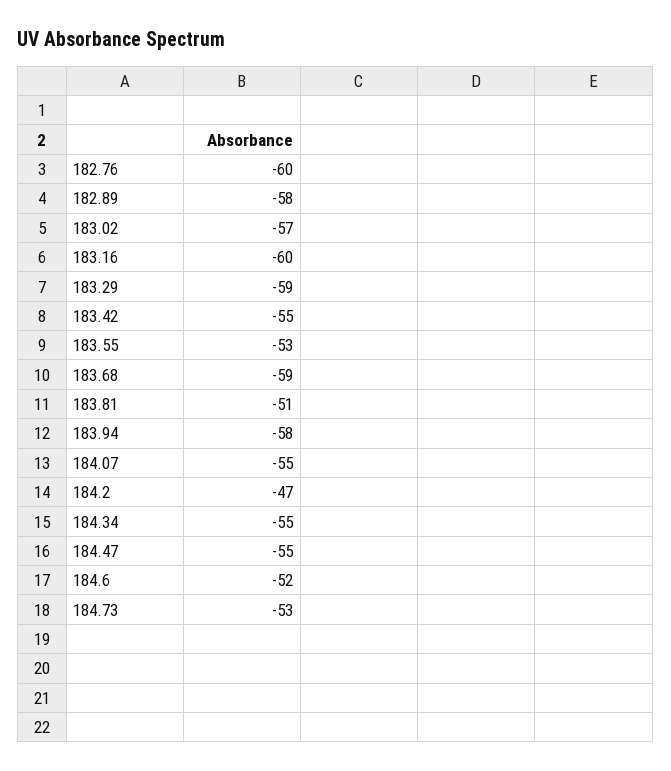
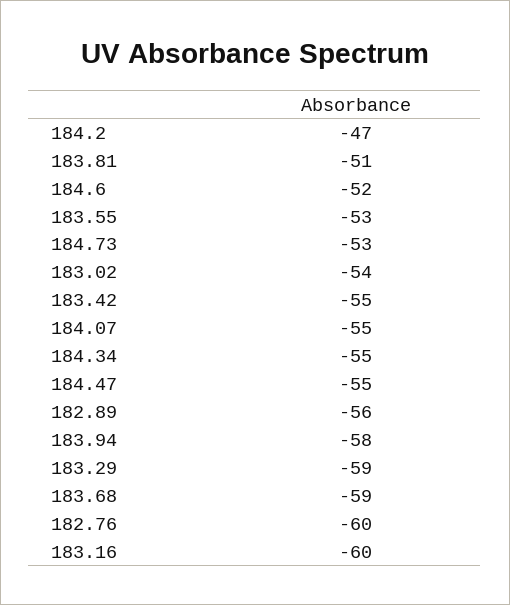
  {
    "182.76": -60,
-   "182.89": -58,
+   "182.89": -56,
-   "183.02": -57,
+   "183.02": -54,
    "183.16": -60,
    "183.29": -59,
    "183.42": -55,
    "183.55": -53,
    "183.68": -59,
    "183.81": -51,
    "183.94": -58,
    "184.07": -55,
    "184.2": -47,
    "184.34": -55,
    "184.47": -55,
    "184.6": -52,
    "184.73": -53
  }

